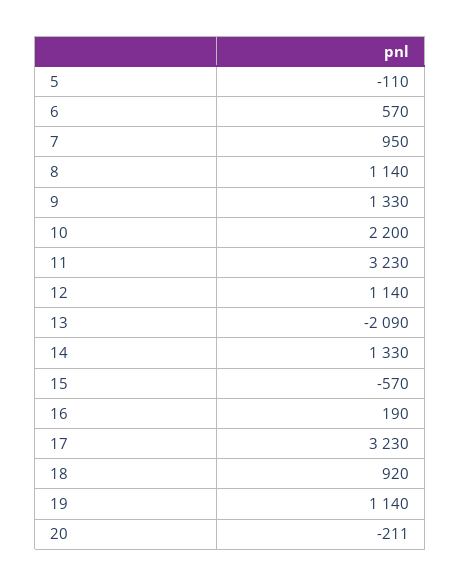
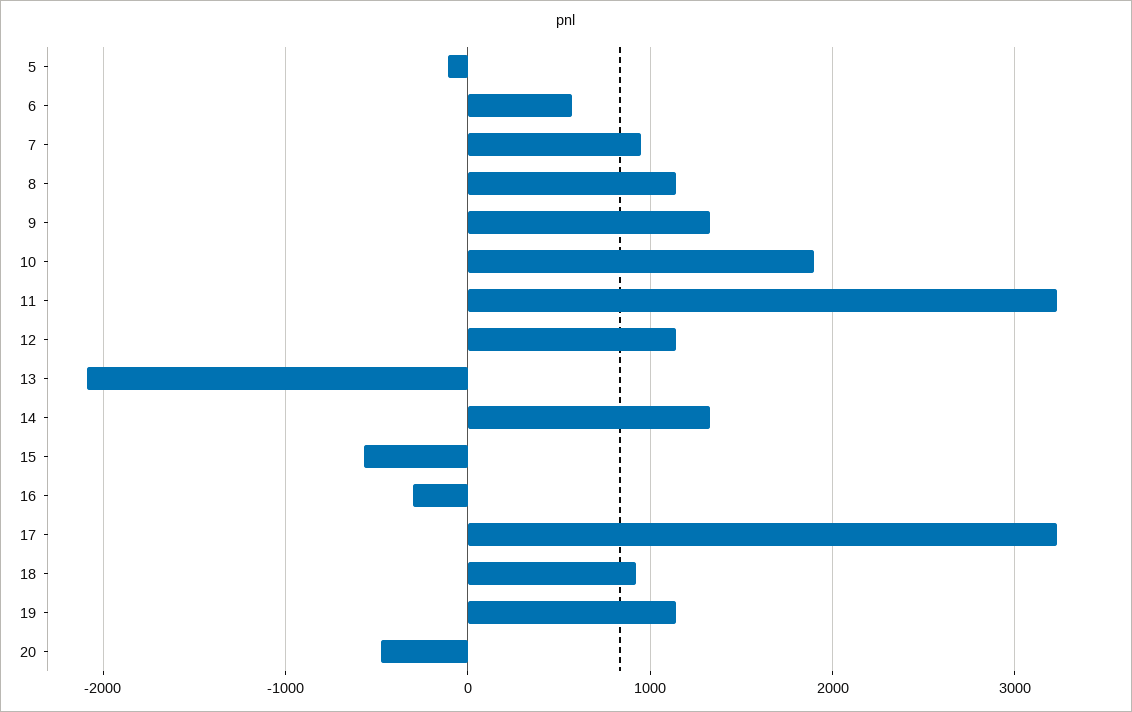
  {
    "5": -110,
    "6": 570,
    "7": 950,
    "8": 1140,
    "9": 1330,
-   "10": 2200,
+   "10": 1900,
    "11": 3230,
    "12": 1140,
    "13": -2090,
    "14": 1330,
    "15": -570,
-   "16": 190,
+   "16": -300,
    "17": 3230,
    "18": 920,
    "19": 1140,
-   "20": -211
+   "20": -500
  }

